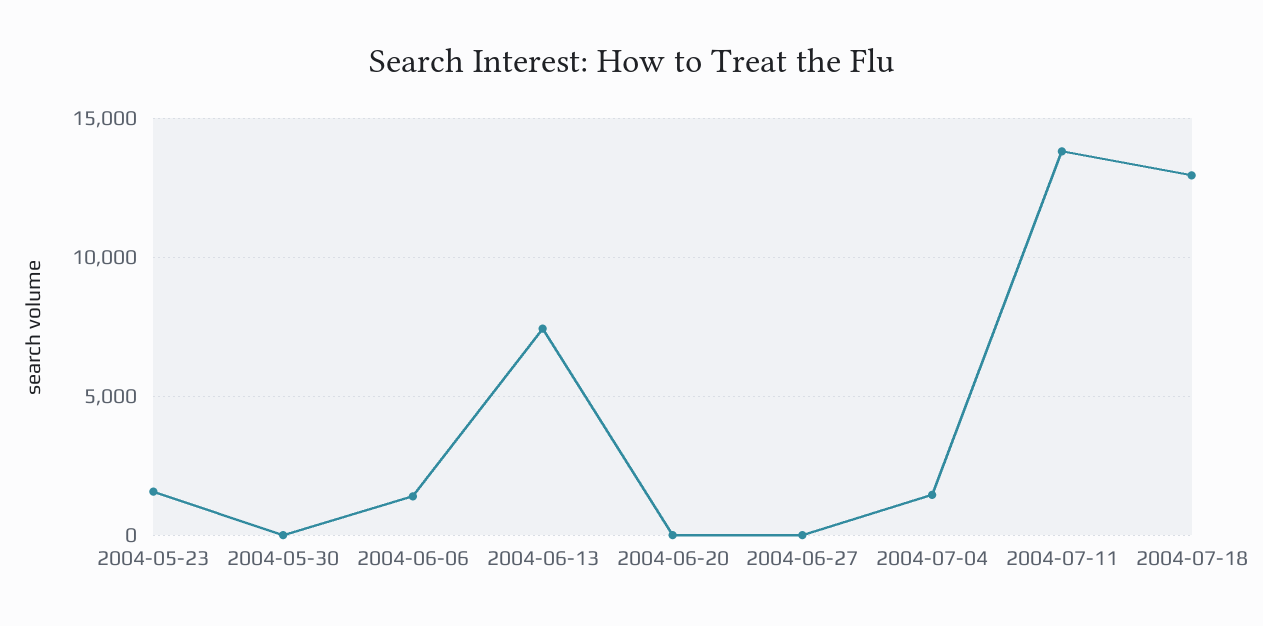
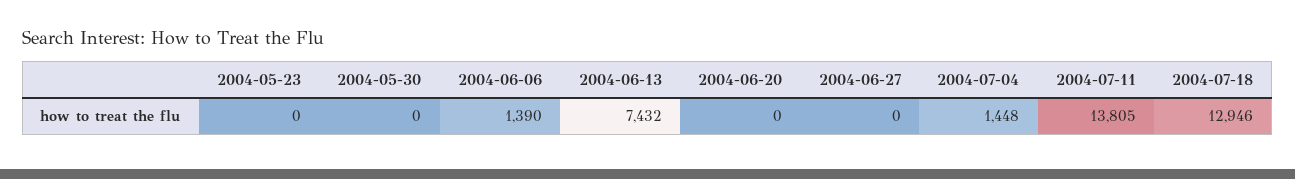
  {
-   "2004-05-23": 1500,
+   "2004-05-23": 0,
    "2004-05-30": 0,
    "2004-06-06": 1390,
    "2004-06-13": 7432,
    "2004-06-20": 0,
    "2004-06-27": 0,
    "2004-07-04": 1448,
    "2004-07-11": 13805,
    "2004-07-18": 12946
  }

